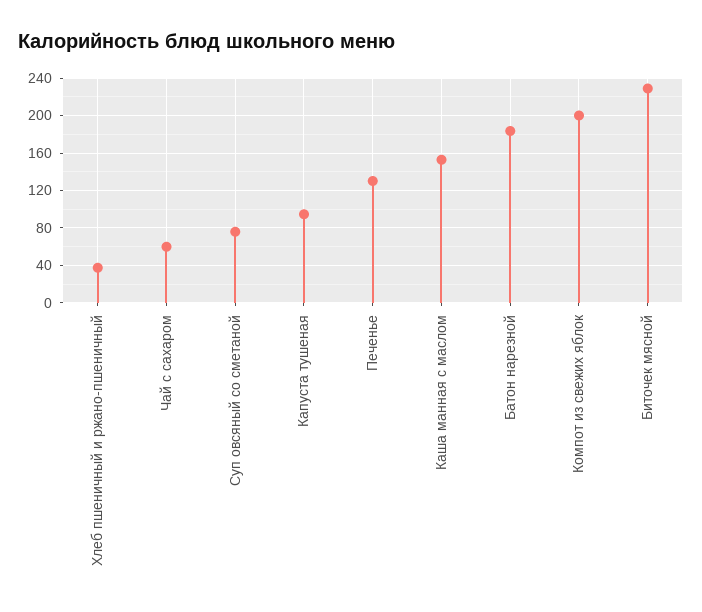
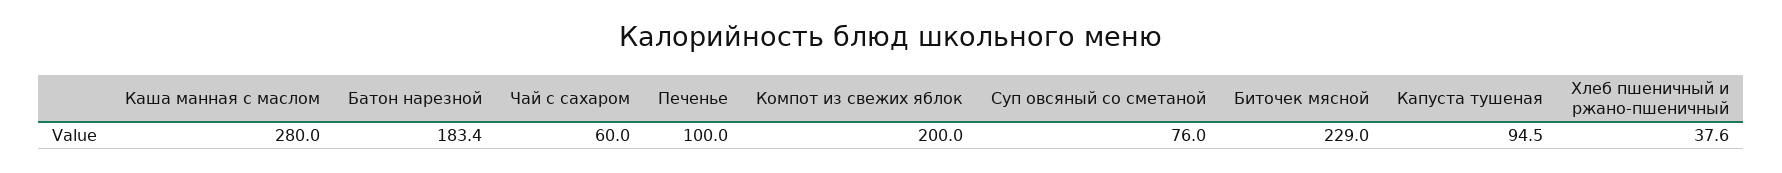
  {
    "Хлеб пшеничный и ржано-пшеничный": 37.6,
    "Чай с сахаром": 60,
    "Суп овсяный со сметаной": 76,
    "Капуста тушеная": 94.5,
-   "Печенье": 130,
+   "Печенье": 100,
-   "Каша манная с маслом": 150,
+   "Каша манная с маслом": 280,
    "Батон нарезной": 183.4,
    "Компот из свежих яблок": 200,
    "Биточек мясной": 229
  }

